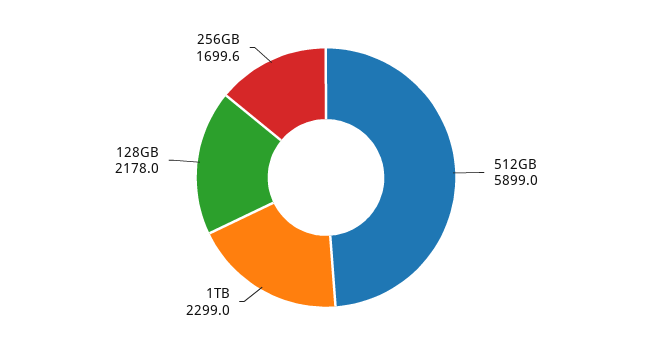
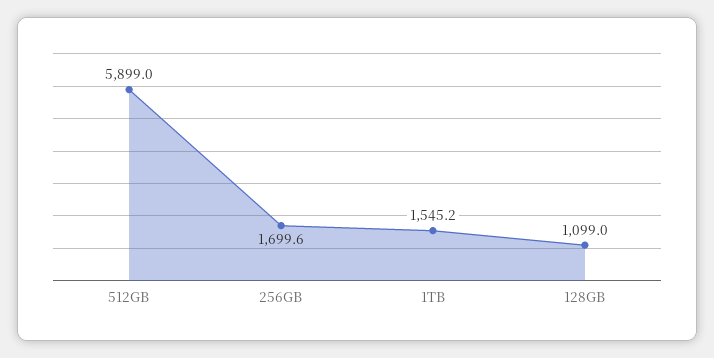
  {
    "512GB": 5899,
-   "1TB": 2299,
+   "1TB": 1545.2,
-   "128GB": 2178,
+   "128GB": 1099,
    "256GB": 1699.6
  }

